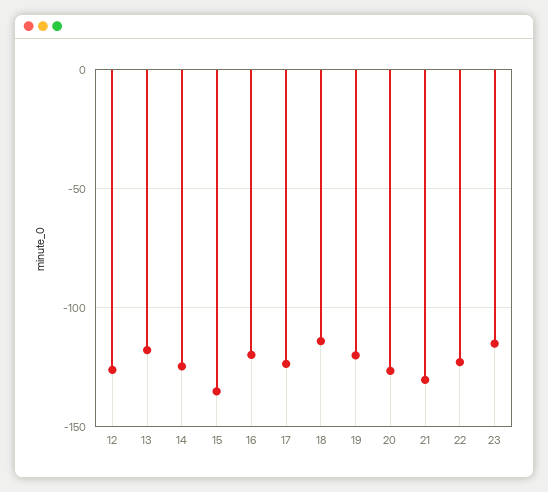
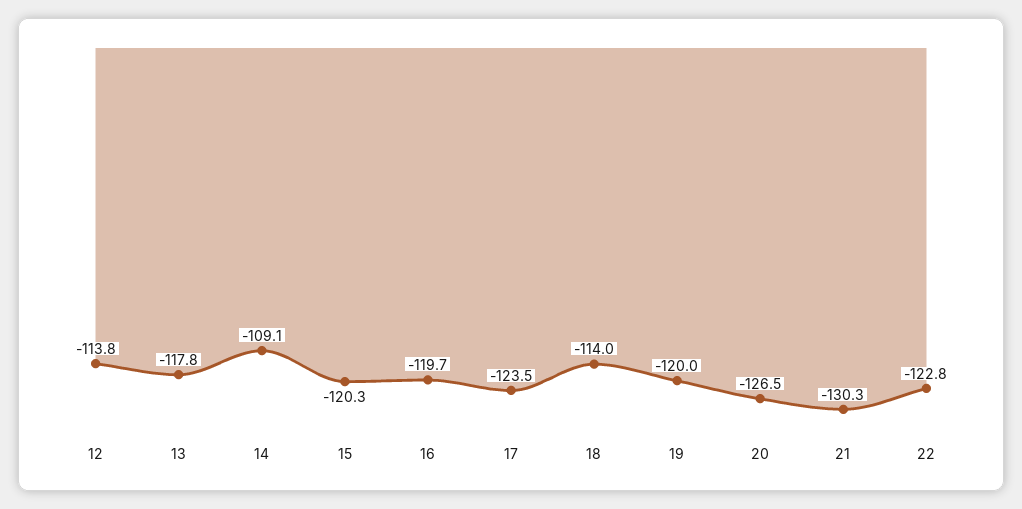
  {
-   "12": -125,
+   "12": -113.8,
    "13": -117.8,
-   "14": -125,
+   "14": -109.1,
-   "15": -135,
+   "15": -120.3,
    "16": -119.7,
    "17": -123.5,
    "18": -114,
    "19": -120,
    "20": -126.5,
    "21": -130.3,
-   "22": -122.8,
+   "22": -122.8
-   "23": -115
  }

